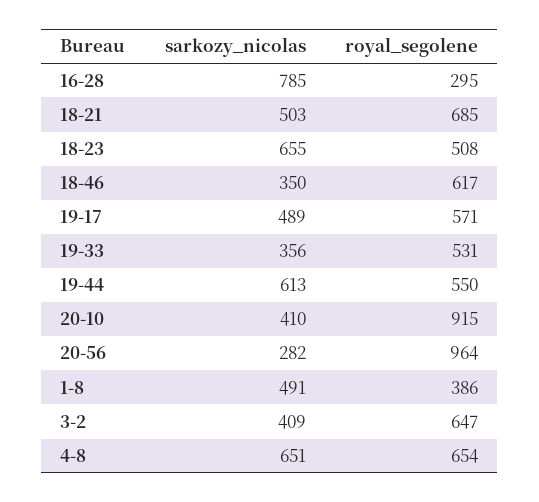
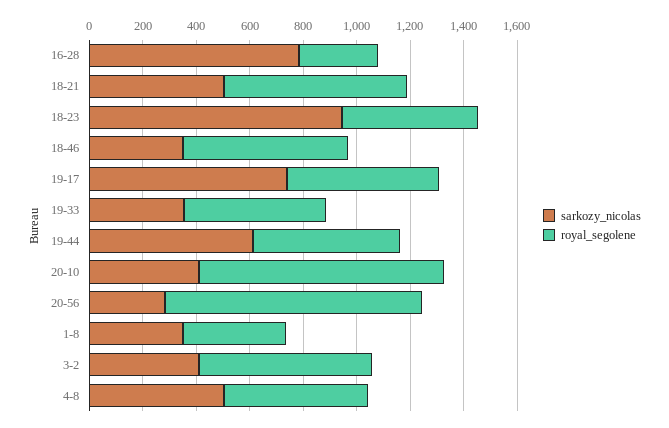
  {
    "sarkozy_nicolas": {
      "16-28": 785,
      "18-21": 503,
-     "18-23": 655,
+     "18-23": 950,
      "18-46": 350,
-     "19-17": 489,
+     "19-17": 750,
      "19-33": 356,
      "19-44": 613,
      "20-10": 410,
      "20-56": 282,
-     "1-8": 491,
+     "1-8": 350,
      "3-2": 409,
-     "4-8": 651
+     "4-8": 500
    },
    "royal_segolene": {
      "16-28": 295,
      "18-21": 685,
      "18-23": 508,
      "18-46": 617,
      "19-17": 571,
      "19-33": 531,
      "19-44": 550,
      "20-10": 915,
      "20-56": 964,
      "1-8": 386,
      "3-2": 647,
-     "4-8": 654
+     "4-8": 550
    }
  }

